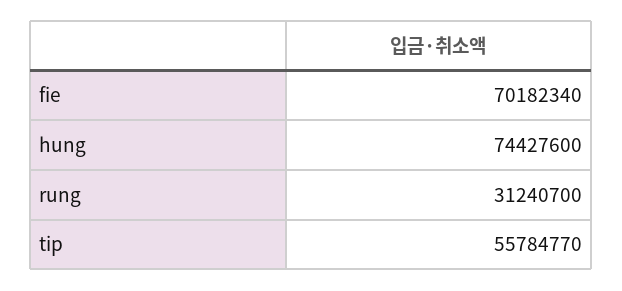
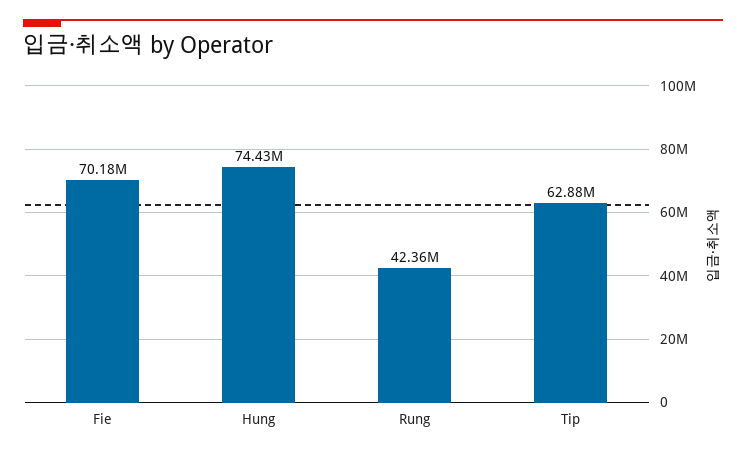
  {
    "fie": 70182340,
    "hung": 74427600,
-   "rung": 31240700,
+   "rung": 42360000,
-   "tip": 55784770
+   "tip": 62880000
  }

